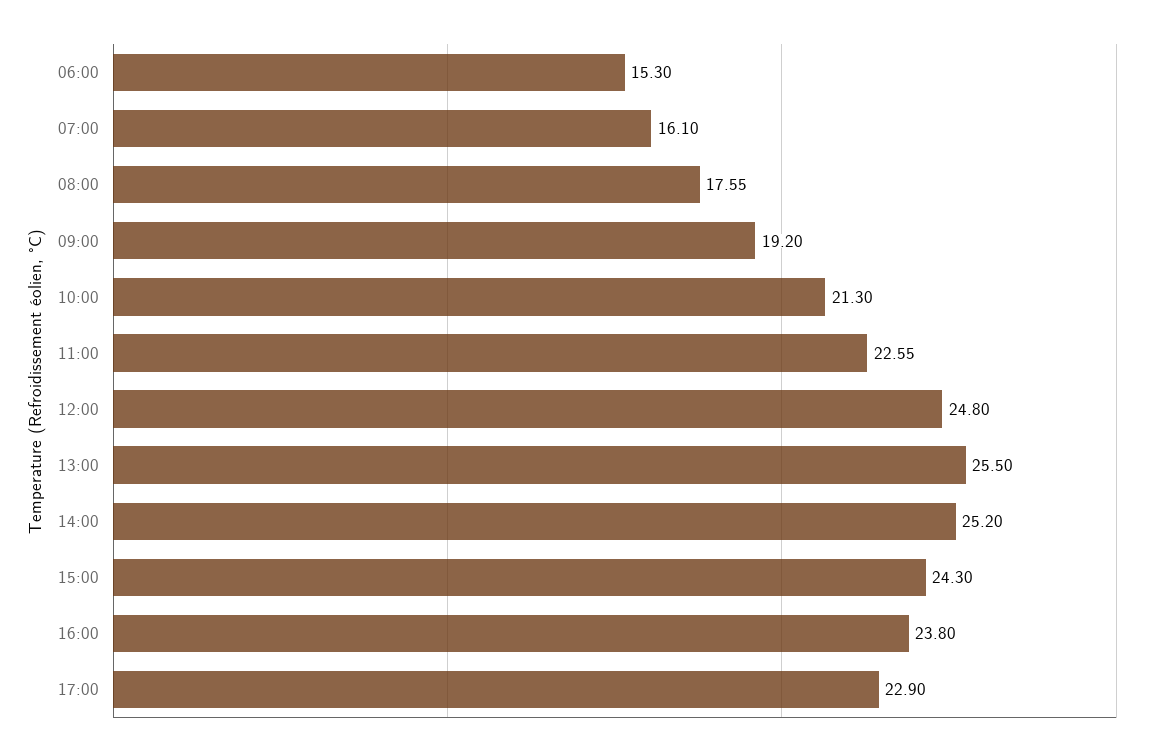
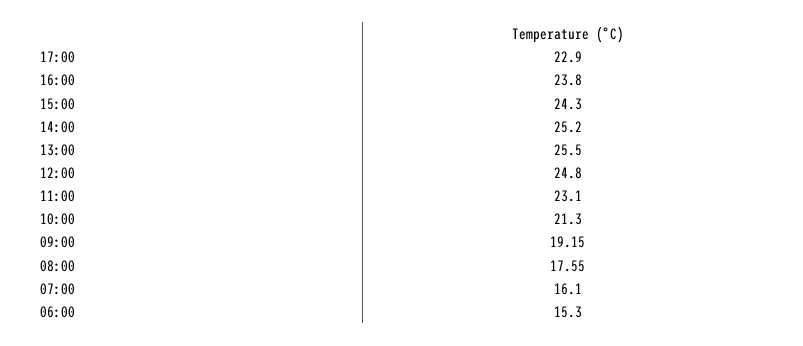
  {
    "06:00": 15.3,
    "07:00": 16.1,
    "08:00": 17.55,
-   "09:00": 19.2,
+   "09:00": 19.15,
    "10:00": 21.3,
-   "11:00": 22.55,
+   "11:00": 23.1,
    "12:00": 24.8,
    "13:00": 25.5,
    "14:00": 25.2,
    "15:00": 24.3,
    "16:00": 23.8,
    "17:00": 22.9
  }

